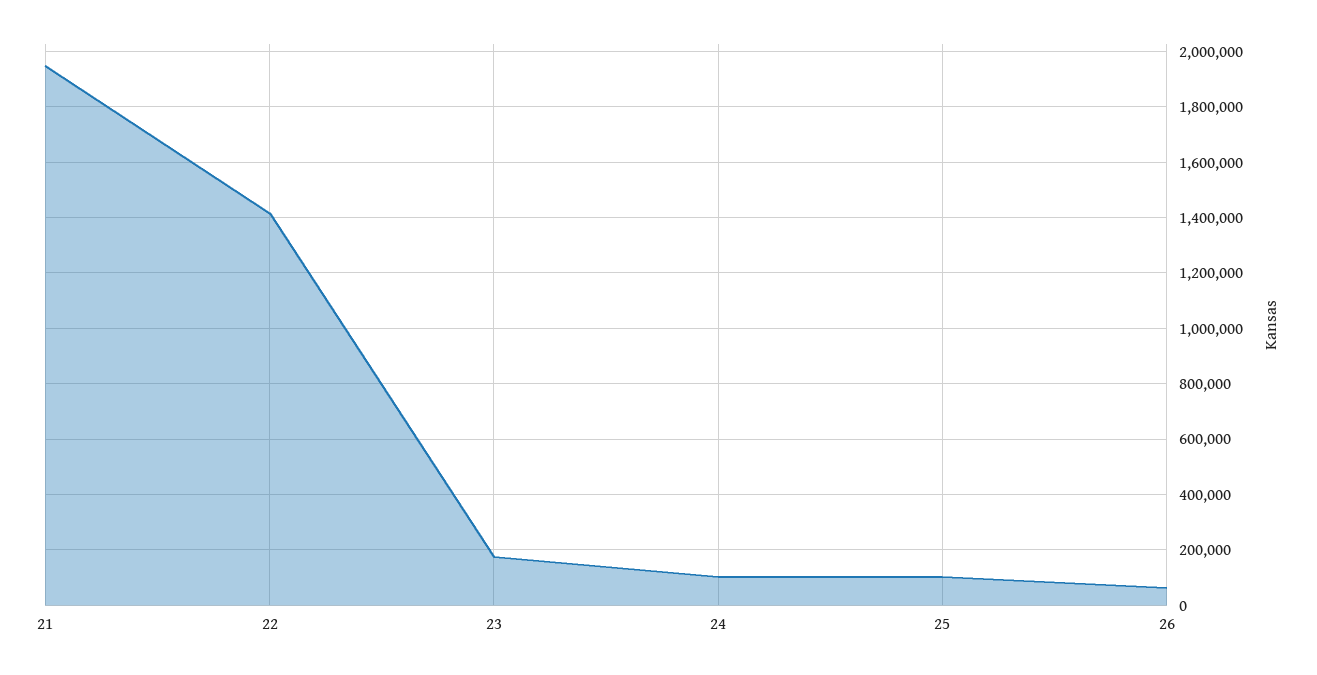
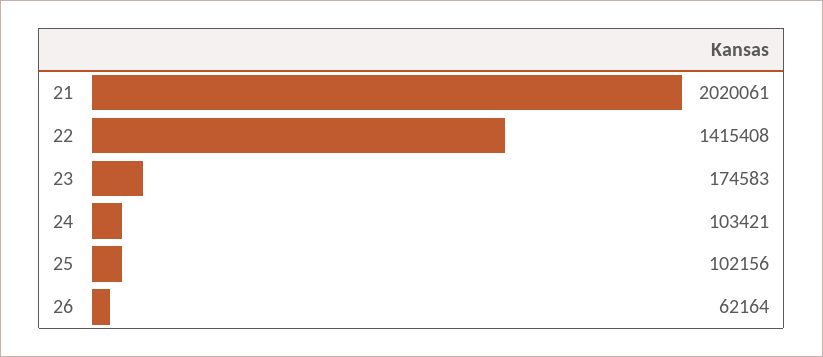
  {
-   "21": 1950000,
+   "21": 2020061,
    "22": 1415408,
    "23": 174583,
    "24": 103421,
    "25": 102156,
    "26": 62164
  }

